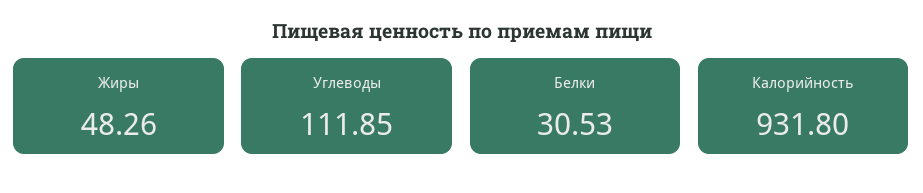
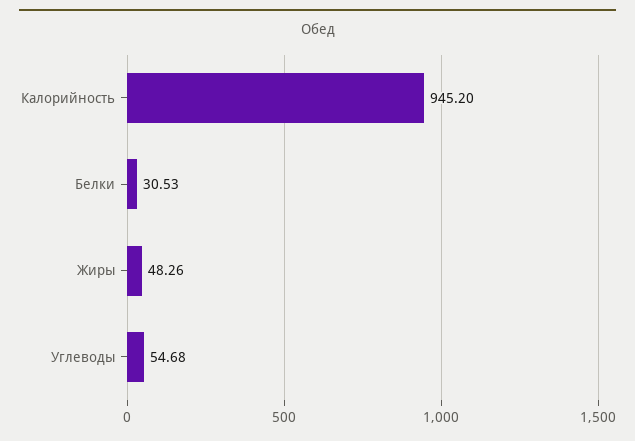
  {
    "Жиры": 48.26,
-   "Углеводы": 111.85,
+   "Углеводы": 54.68,
    "Белки": 30.53,
-   "Калорийность": 931.8
+   "Калорийность": 945.2
  }

